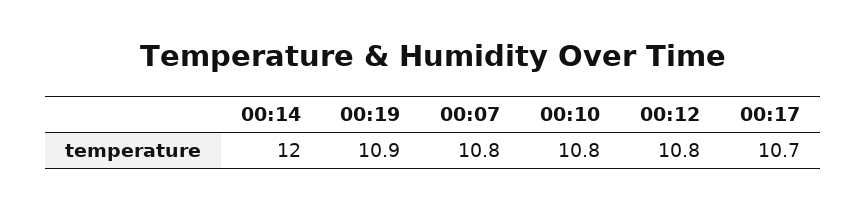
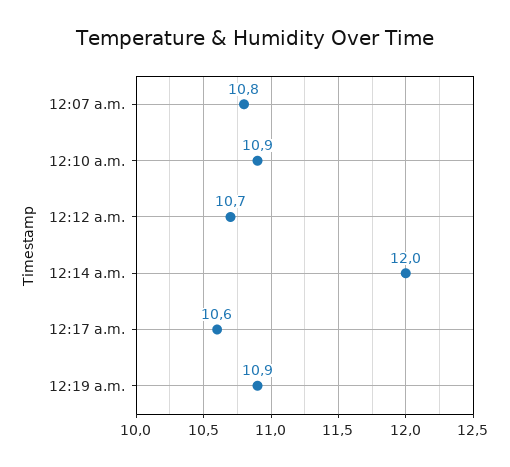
  {
    "00:14": 12,
    "00:19": 10.9,
    "00:07": 10.8,
-   "00:10": 10.8,
+   "00:10": 10.9,
-   "00:12": 10.8,
+   "00:12": 10.7,
-   "00:17": 10.7
+   "00:17": 10.6
  }

